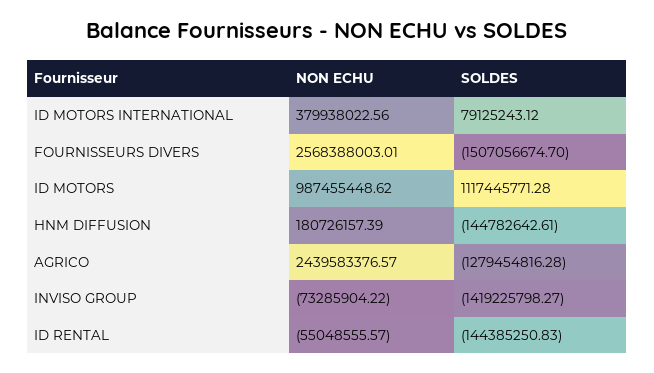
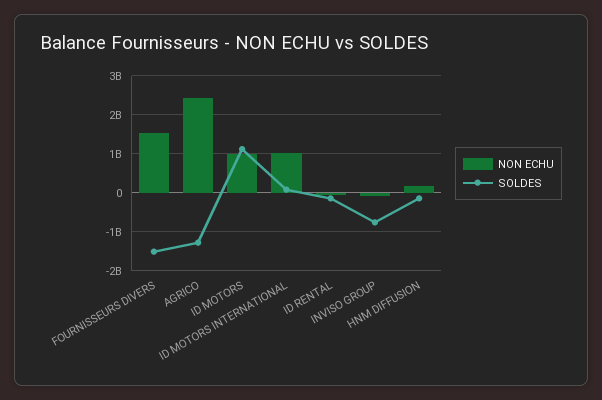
  {
    "NON ECHU": {
-     "ID MOTORS INTERNATIONAL": 379938022.56,
+     "ID MOTORS INTERNATIONAL": 1000000000,
-     "FOURNISSEURS DIVERS": 2568388003.01,
+     "FOURNISSEURS DIVERS": 1600000000,
      "ID MOTORS": 987455448.62,
      "HNM DIFFUSION": 180726157.39,
      "AGRICO": 2439583376.57,
      "INVISO GROUP": -73285904.22,
      "ID RENTAL": -55048555.57
    },
    "SOLDES": {
      "ID MOTORS INTERNATIONAL": 79125243.12,
      "FOURNISSEURS DIVERS": -1507056674.7,
      "ID MOTORS": 1117445771.28,
      "HNM DIFFUSION": -144782642.61,
      "AGRICO": -1279454816.28,
-     "INVISO GROUP": -1419225798.27,
+     "INVISO GROUP": -800000000,
      "ID RENTAL": -144385250.83
    }
  }

